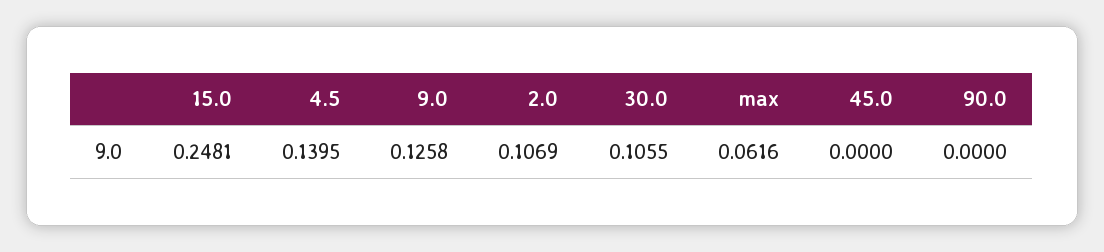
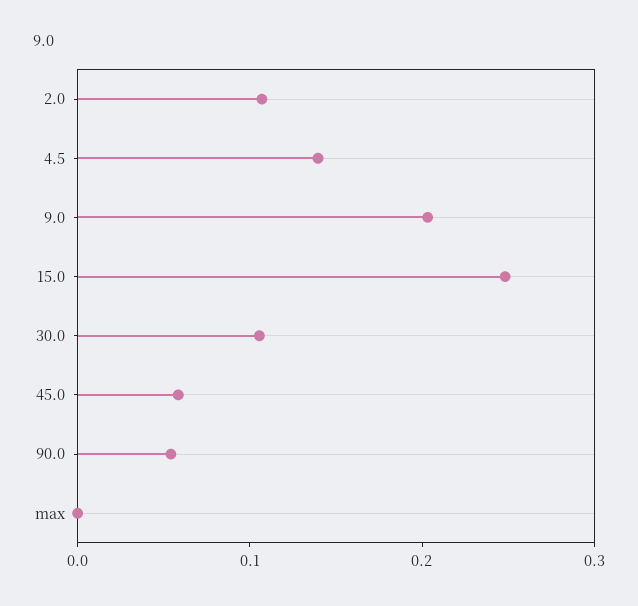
  {
    "15.0": 0.2481,
    "4.5": 0.1395,
-   "9.0": 0.1258,
+   "9.0": 0.2,
    "2.0": 0.1069,
    "30.0": 0.1055,
-   "max": 0.0616,
+   "max": 0,
-   "45.0": 0,
+   "45.0": 0.06,
-   "90.0": 0
+   "90.0": 0.06
  }

